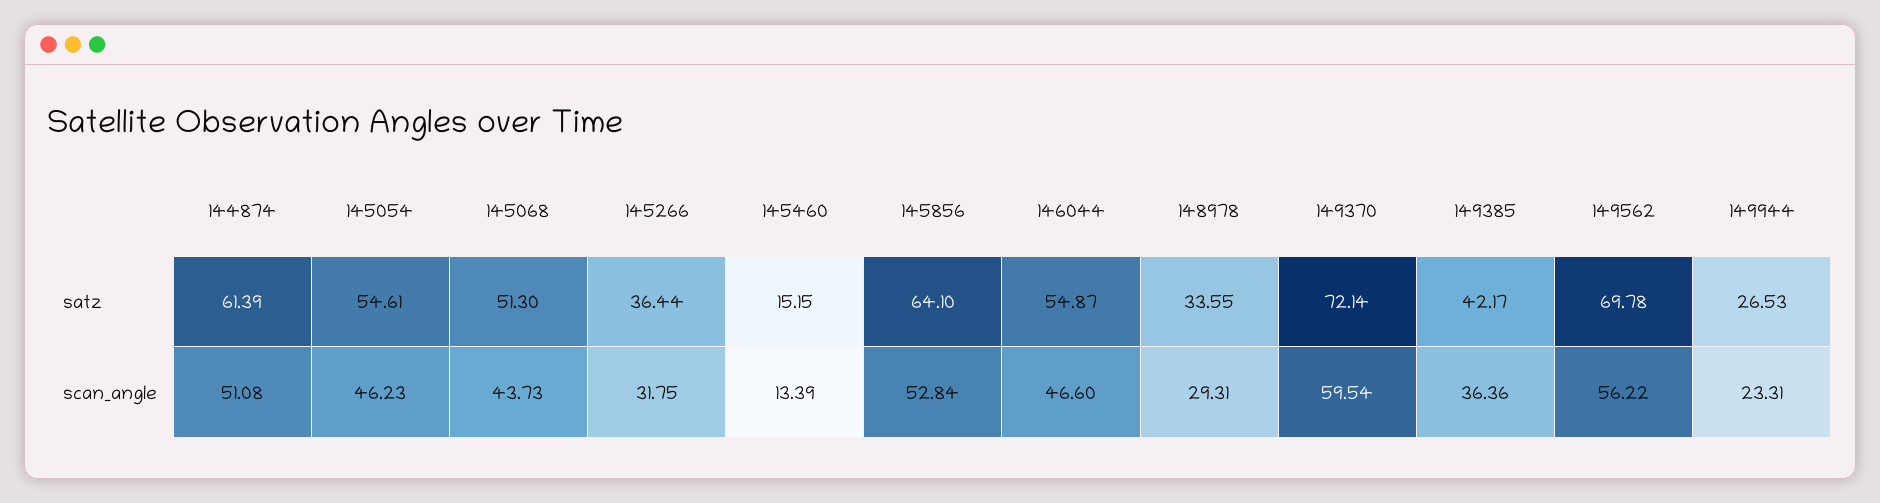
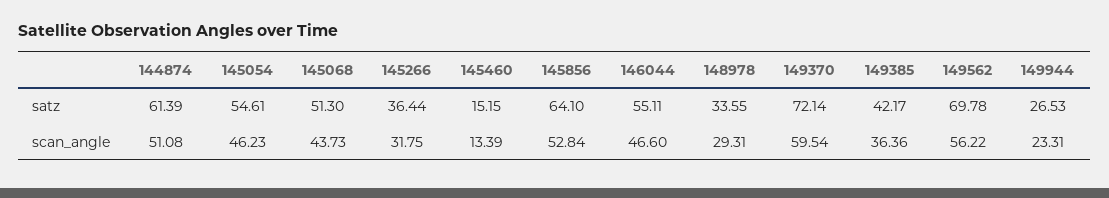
  {
    "144874": {
      "satz": 61.39,
      "scan_angle": 51.08
    },
    "145054": {
      "satz": 54.61,
      "scan_angle": 46.23
    },
    "145068": {
      "satz": 51.3,
      "scan_angle": 43.73
    },
    "145266": {
      "satz": 36.44,
      "scan_angle": 31.75
    },
    "145460": {
      "satz": 15.15,
      "scan_angle": 13.39
    },
    "145856": {
      "satz": 64.1,
      "scan_angle": 52.84
    },
    "146044": {
-     "satz": 54.87,
+     "satz": 55.11,
      "scan_angle": 46.6
    },
    "148978": {
      "satz": 33.55,
      "scan_angle": 29.31
    },
    "149370": {
      "satz": 72.14,
      "scan_angle": 59.54
    },
    "149385": {
      "satz": 42.17,
      "scan_angle": 36.36
    },
    "149562": {
      "satz": 69.78,
      "scan_angle": 56.22
    },
    "149944": {
      "satz": 26.53,
      "scan_angle": 23.31
    }
  }

